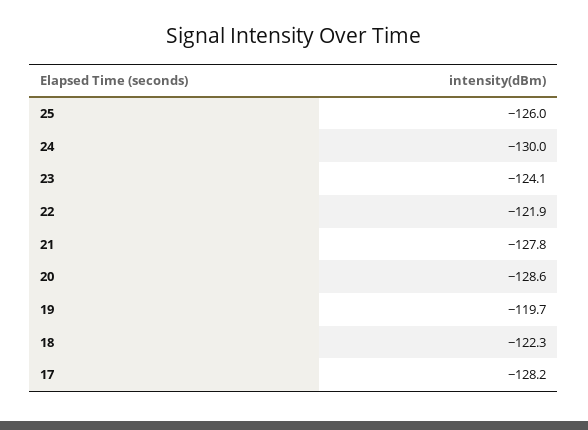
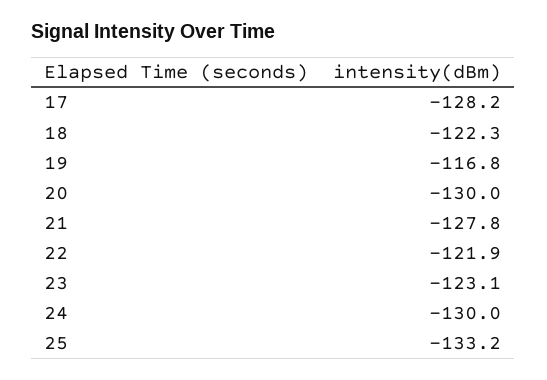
  {
-   "25": -126,
+   "25": -133.2,
    "24": -130,
-   "23": -124.1,
+   "23": -123.1,
    "22": -121.9,
    "21": -127.8,
-   "20": -128.6,
+   "20": -130,
-   "19": -119.7,
+   "19": -116.8,
    "18": -122.3,
    "17": -128.2
  }

